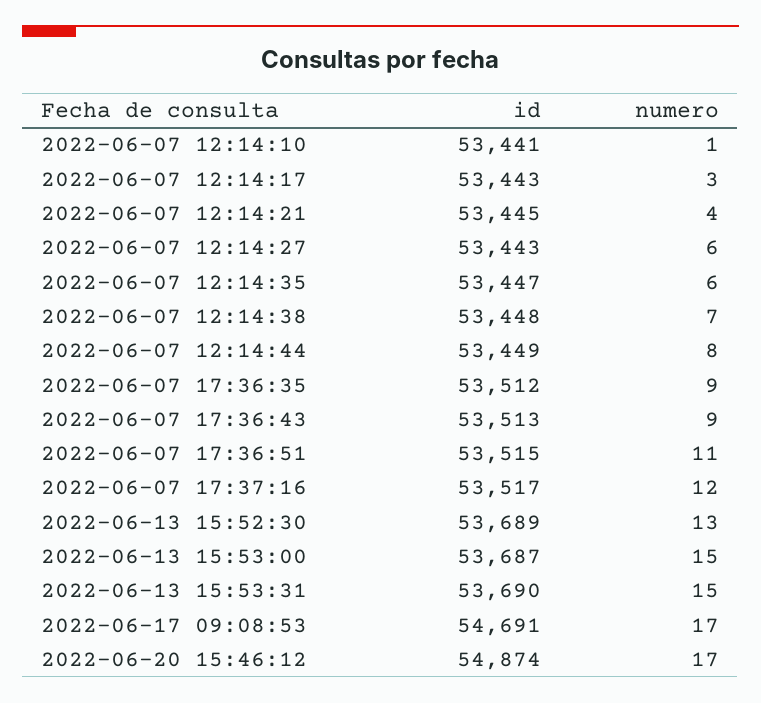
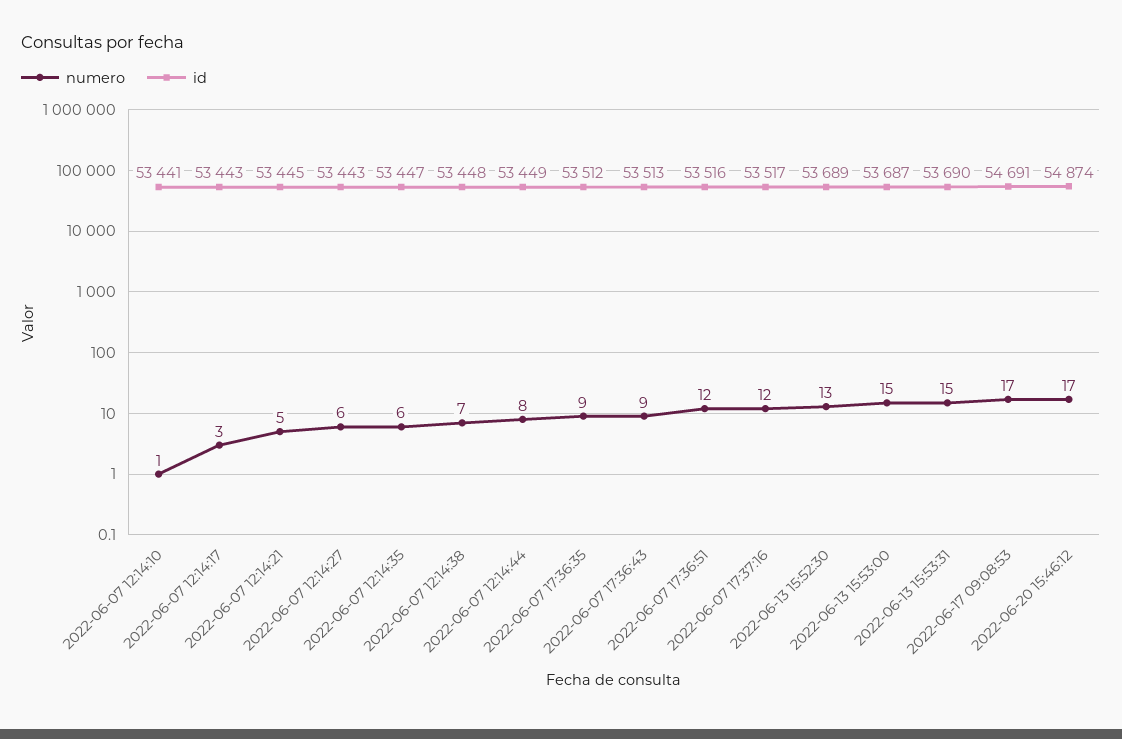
  {
    "id": {
      "2022-06-07 12:14:10": 53441,
      "2022-06-07 12:14:17": 53443,
      "2022-06-07 12:14:21": 53445,
      "2022-06-07 12:14:27": 53443,
      "2022-06-07 12:14:35": 53447,
      "2022-06-07 12:14:38": 53448,
      "2022-06-07 12:14:44": 53449,
      "2022-06-07 17:36:35": 53512,
      "2022-06-07 17:36:43": 53513,
-     "2022-06-07 17:36:51": 53515,
+     "2022-06-07 17:36:51": 53516,
      "2022-06-07 17:37:16": 53517,
      "2022-06-13 15:52:30": 53689,
      "2022-06-13 15:53:00": 53687,
      "2022-06-13 15:53:31": 53690,
      "2022-06-17 09:08:53": 54691,
      "2022-06-20 15:46:12": 54874
    },
    "numero": {
      "2022-06-07 12:14:10": 1,
      "2022-06-07 12:14:17": 3,
-     "2022-06-07 12:14:21": 4,
+     "2022-06-07 12:14:21": 5,
      "2022-06-07 12:14:27": 6,
      "2022-06-07 12:14:35": 6,
      "2022-06-07 12:14:38": 7,
      "2022-06-07 12:14:44": 8,
      "2022-06-07 17:36:35": 9,
      "2022-06-07 17:36:43": 9,
-     "2022-06-07 17:36:51": 11,
+     "2022-06-07 17:36:51": 12,
      "2022-06-07 17:37:16": 12,
      "2022-06-13 15:52:30": 13,
      "2022-06-13 15:53:00": 15,
      "2022-06-13 15:53:31": 15,
      "2022-06-17 09:08:53": 17,
      "2022-06-20 15:46:12": 17
    }
  }

